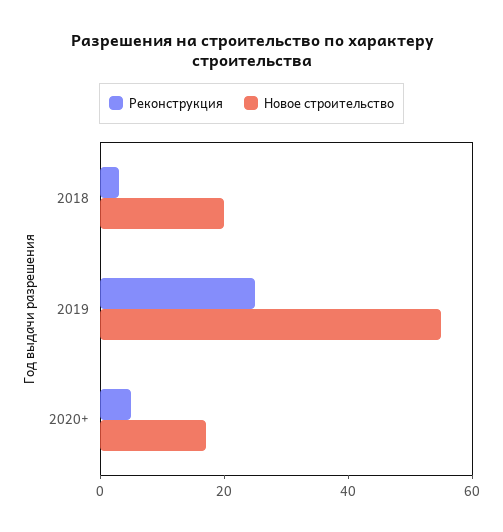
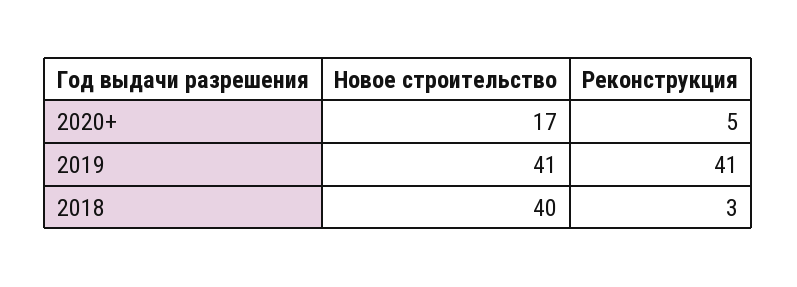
  {
    "Реконструкция": {
      "2018": 3,
-     "2019": 25,
+     "2019": 41,
      "2020+": 5
    },
    "Новое строительство": {
-     "2018": 20,
+     "2018": 40,
-     "2019": 55,
+     "2019": 41,
      "2020+": 17
    }
  }

